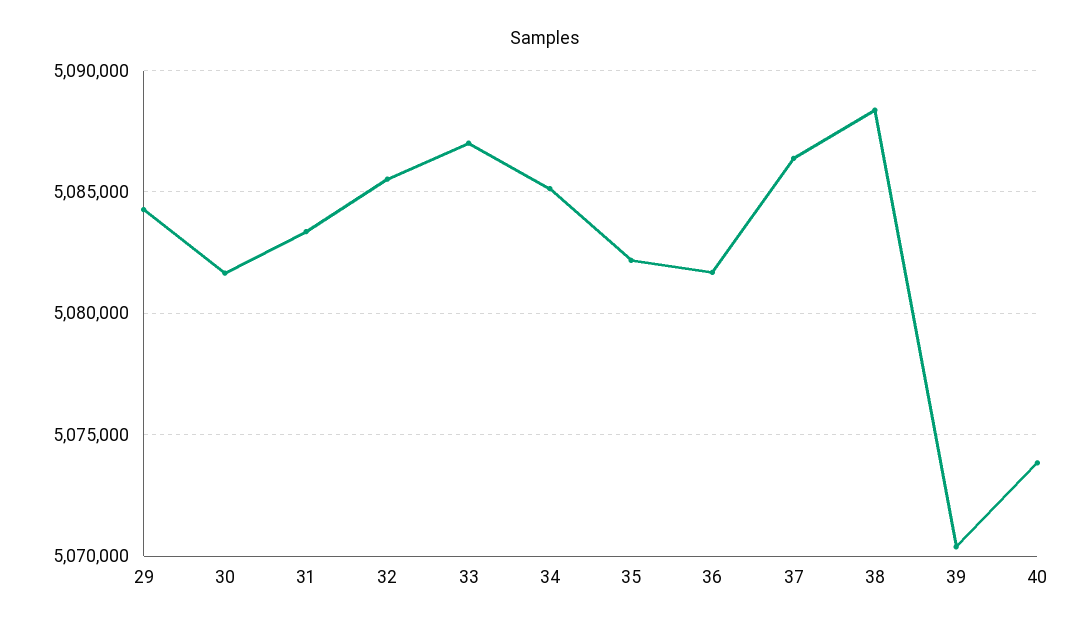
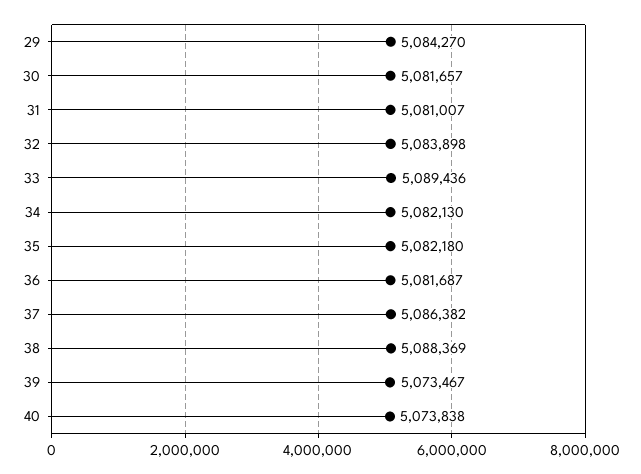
  {
    "29": 5084270,
    "30": 5081657,
-   "31": 5083500,
+   "31": 5081007,
-   "32": 5085500,
+   "32": 5083898,
-   "33": 5087000,
+   "33": 5089436,
-   "34": 5085000,
+   "34": 5082130,
    "35": 5082180,
    "36": 5081687,
    "37": 5086382,
    "38": 5088369,
-   "39": 5070500,
+   "39": 5073467,
    "40": 5073838
  }

